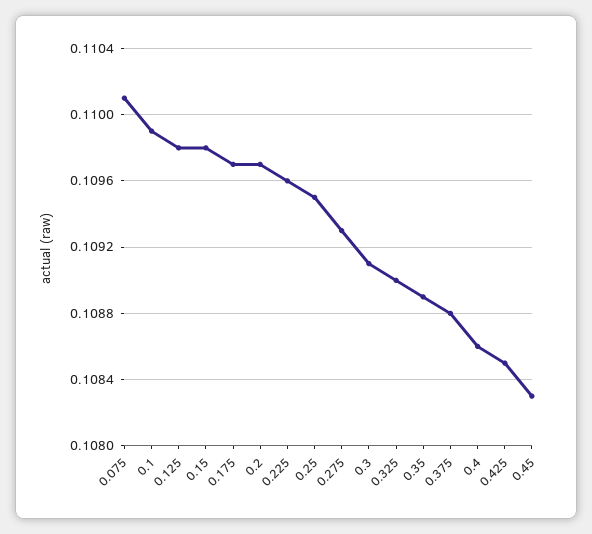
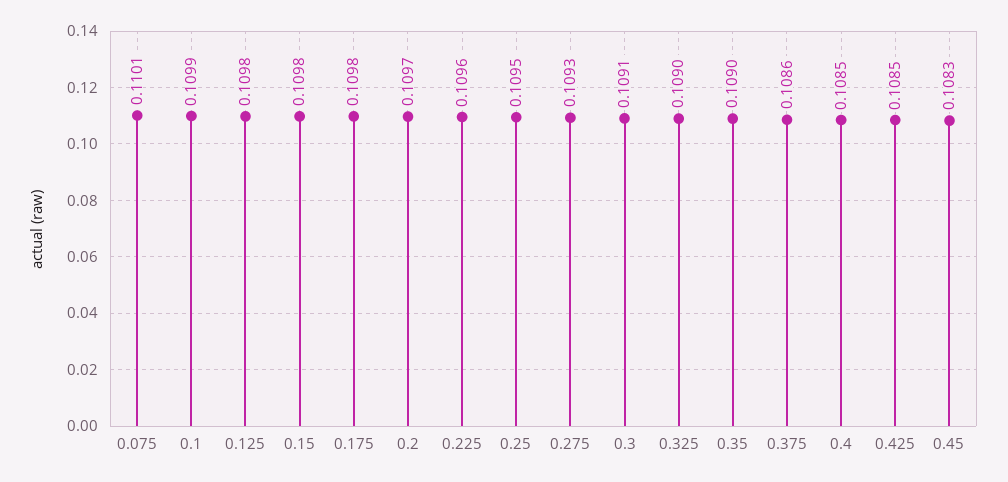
  {
    "0.075": 0.1101,
    "0.1": 0.1099,
    "0.125": 0.1098,
    "0.15": 0.1098,
-   "0.175": 0.1097,
+   "0.175": 0.1098,
    "0.2": 0.1097,
    "0.225": 0.1096,
    "0.25": 0.1095,
    "0.275": 0.1093,
    "0.3": 0.1091,
    "0.325": 0.109,
-   "0.35": 0.1089,
+   "0.35": 0.109,
-   "0.375": 0.1088,
+   "0.375": 0.1086,
-   "0.4": 0.1086,
+   "0.4": 0.1085,
    "0.425": 0.1085,
    "0.45": 0.1083
  }

